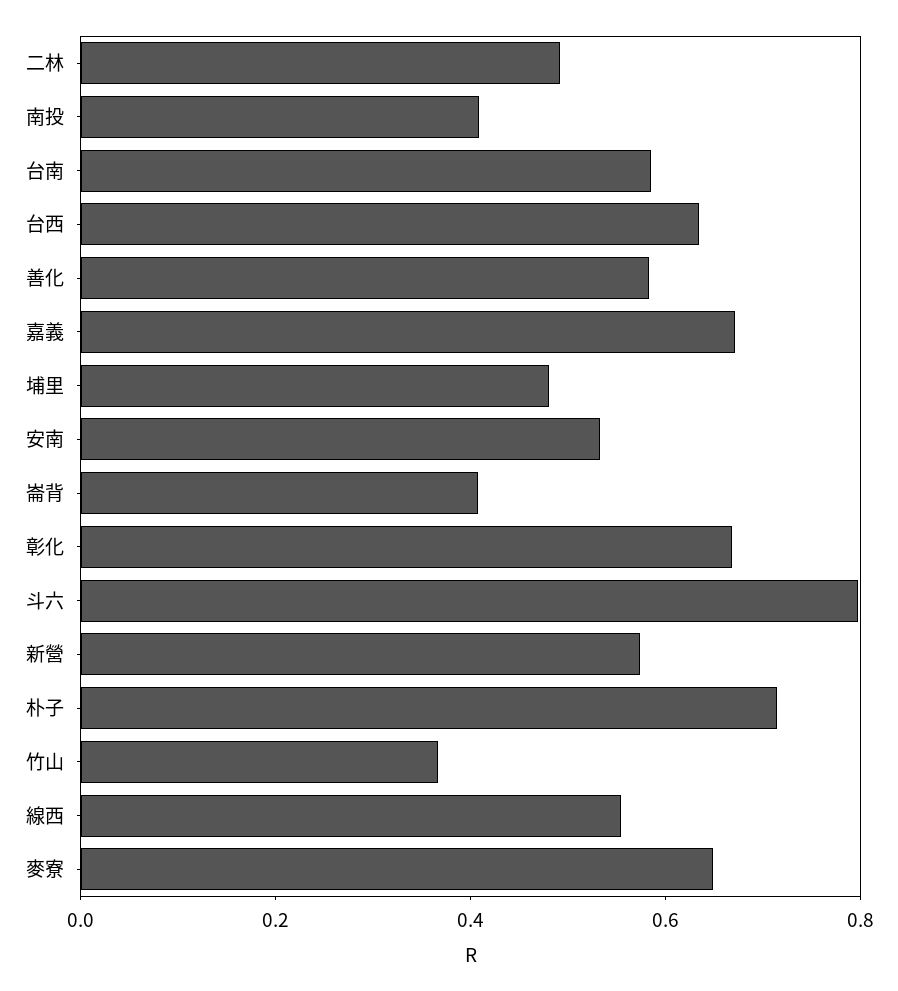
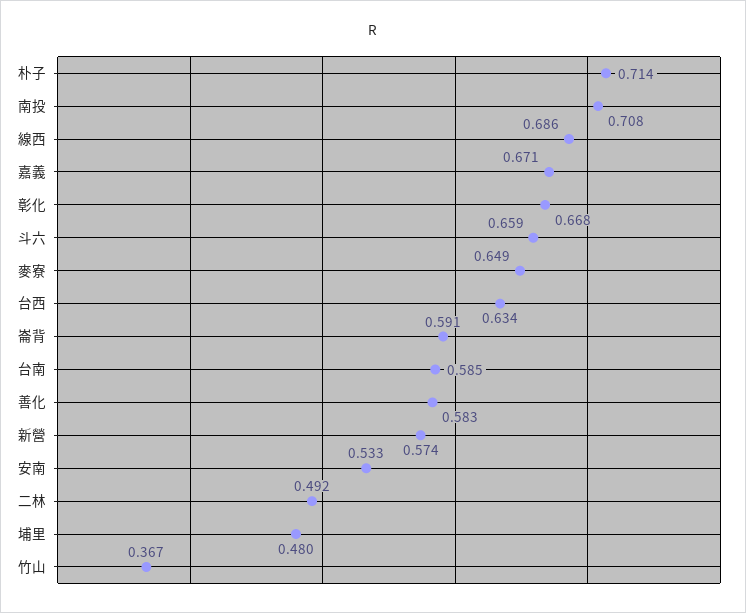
  {
    "二林": 0.492,
-   "南投": 0.4,
+   "南投": 0.708,
    "台南": 0.585,
    "台西": 0.634,
    "善化": 0.583,
    "嘉義": 0.671,
    "埔里": 0.48,
    "安南": 0.533,
-   "崙背": 0.4,
+   "崙背": 0.591,
    "彰化": 0.668,
-   "斗六": 0.8,
+   "斗六": 0.659,
    "新營": 0.574,
    "朴子": 0.714,
    "竹山": 0.367,
-   "線西": 0.55,
+   "線西": 0.686,
    "麥寮": 0.649
  }

